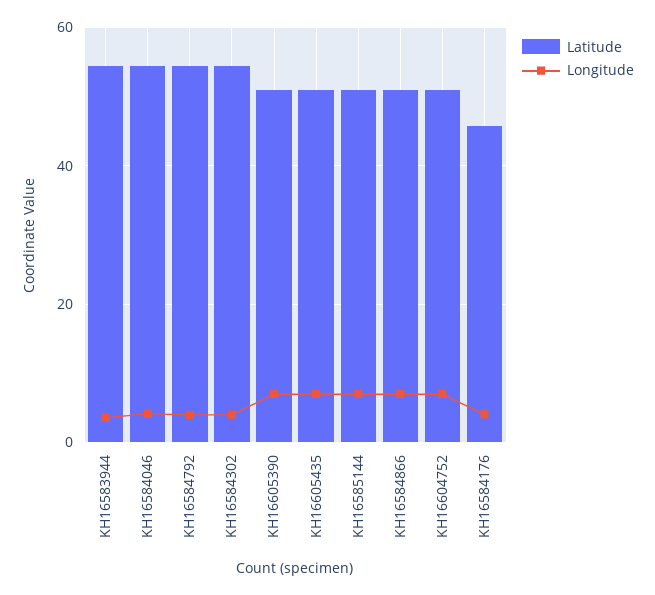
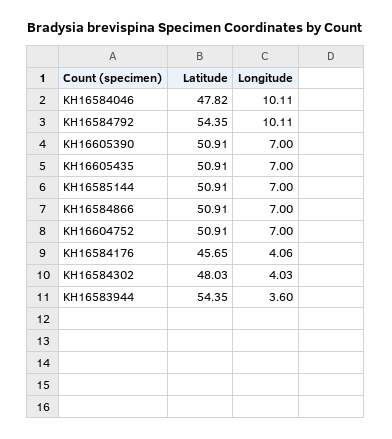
  {
    "Latitude": {
      "KH16583944": 54.35,
-     "KH16584046": 54,
+     "KH16584046": 47.82,
      "KH16584792": 54.35,
-     "KH16584302": 54,
+     "KH16584302": 48.03,
      "KH16605390": 50.91,
      "KH16605435": 50.91,
      "KH16585144": 50.91,
      "KH16584866": 50.91,
      "KH16604752": 50.91,
      "KH16584176": 45.65
    },
    "Longitude": {
      "KH16583944": 3.6,
-     "KH16584046": 4,
+     "KH16584046": 10.11,
-     "KH16584792": 4,
+     "KH16584792": 10.11,
      "KH16584302": 4.03,
      "KH16605390": 7,
      "KH16605435": 7,
      "KH16585144": 7,
      "KH16584866": 7,
      "KH16604752": 7,
      "KH16584176": 4.06
    }
  }

